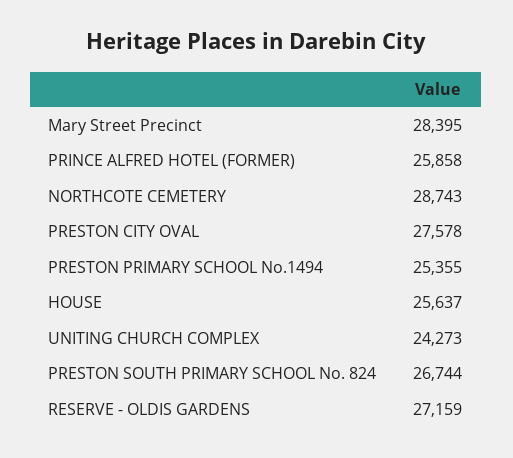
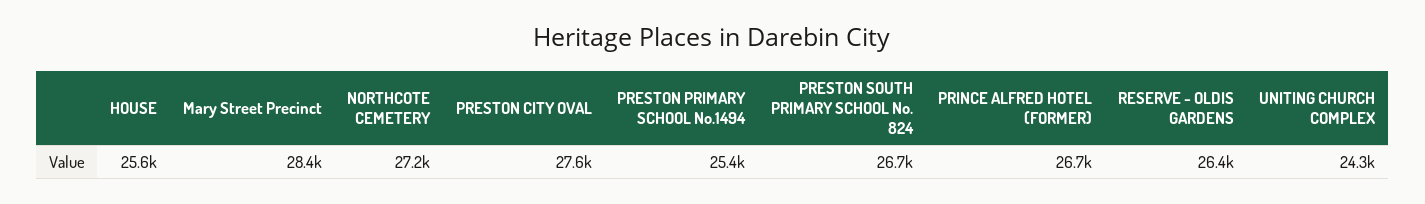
  {
    "Mary Street Precinct": 28395,
-   "PRINCE ALFRED HOTEL (FORMER)": 25858,
+   "PRINCE ALFRED HOTEL (FORMER)": 26700,
-   "NORTHCOTE CEMETERY": 28743,
+   "NORTHCOTE CEMETERY": 27200,
    "PRESTON CITY OVAL": 27578,
    "PRESTON PRIMARY SCHOOL No.1494": 25355,
    "HOUSE": 25637,
    "UNITING CHURCH COMPLEX": 24273,
    "PRESTON SOUTH PRIMARY SCHOOL No. 824": 26744,
-   "RESERVE - OLDIS GARDENS": 27159
+   "RESERVE - OLDIS GARDENS": 26400
  }

